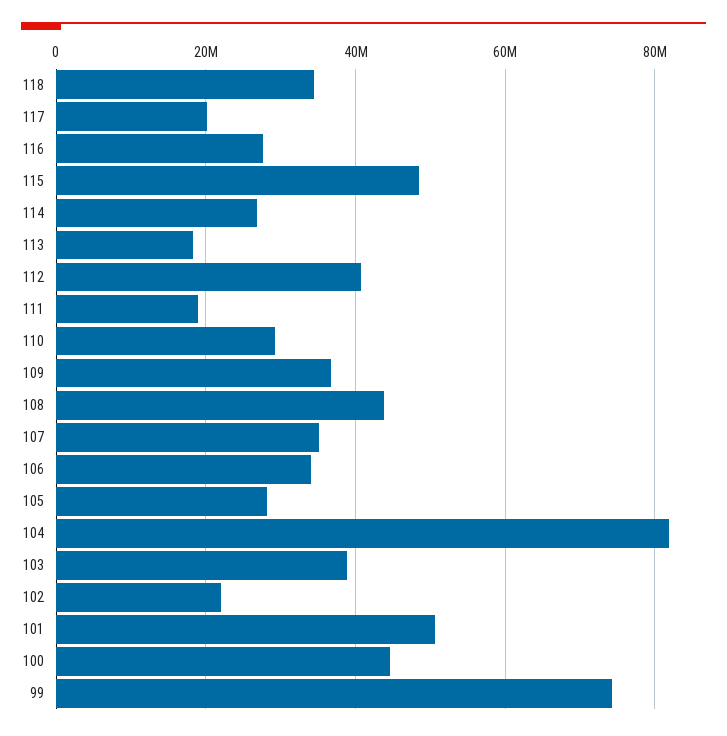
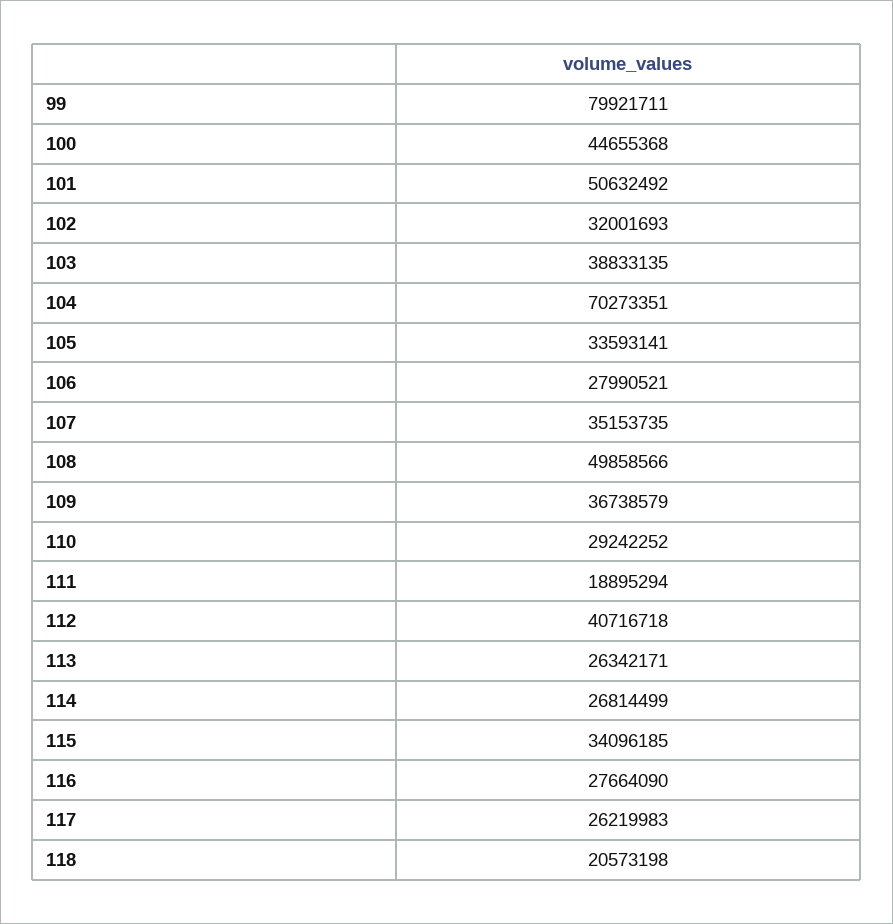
  {
-   "118": 34000000,
+   "118": 20573198,
-   "117": 20000000,
+   "117": 26219983,
    "116": 27664090,
-   "115": 48000000,
+   "115": 34096185,
    "114": 26814499,
-   "113": 18000000,
+   "113": 26342171,
    "112": 40716718,
    "111": 18895294,
    "110": 29242252,
    "109": 36738579,
-   "108": 44000000,
+   "108": 49858566,
    "107": 35153735,
-   "106": 34000000,
+   "106": 27990521,
-   "105": 28000000,
+   "105": 33593141,
-   "104": 82000000,
+   "104": 70273351,
    "103": 38833135,
-   "102": 22000000,
+   "102": 32001693,
    "101": 50632492,
    "100": 44655368,
-   "99": 74000000
+   "99": 79921711
  }

